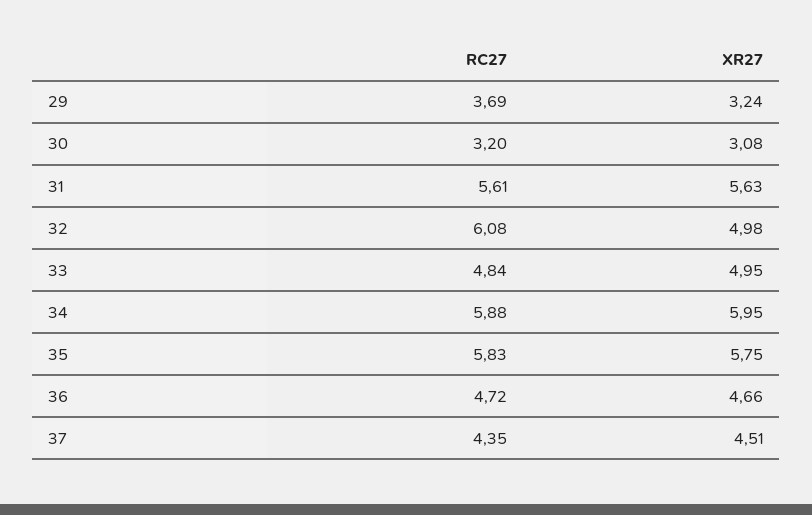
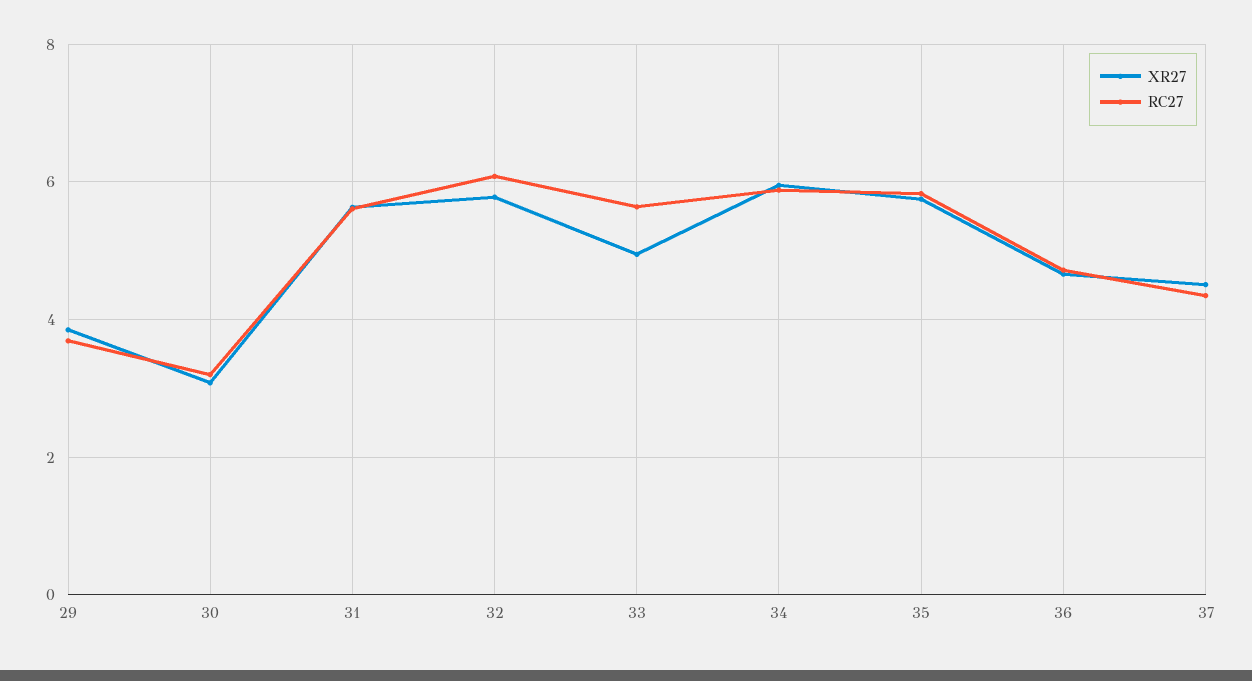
  {
    "RC27": {
      "29": 3.69,
      "30": 3.2,
      "31": 5.61,
      "32": 6.08,
-     "33": 4.84,
+     "33": 5.6,
      "34": 5.88,
      "35": 5.83,
      "36": 4.72,
      "37": 4.35
    },
    "XR27": {
-     "29": 3.24,
+     "29": 3.8,
      "30": 3.08,
      "31": 5.63,
-     "32": 4.98,
+     "32": 5.8,
      "33": 4.95,
      "34": 5.95,
      "35": 5.75,
      "36": 4.66,
      "37": 4.51
    }
  }

